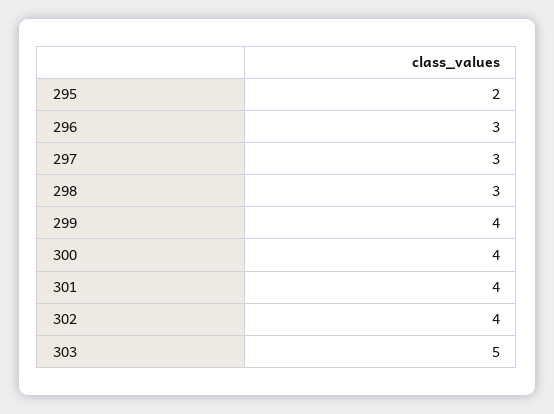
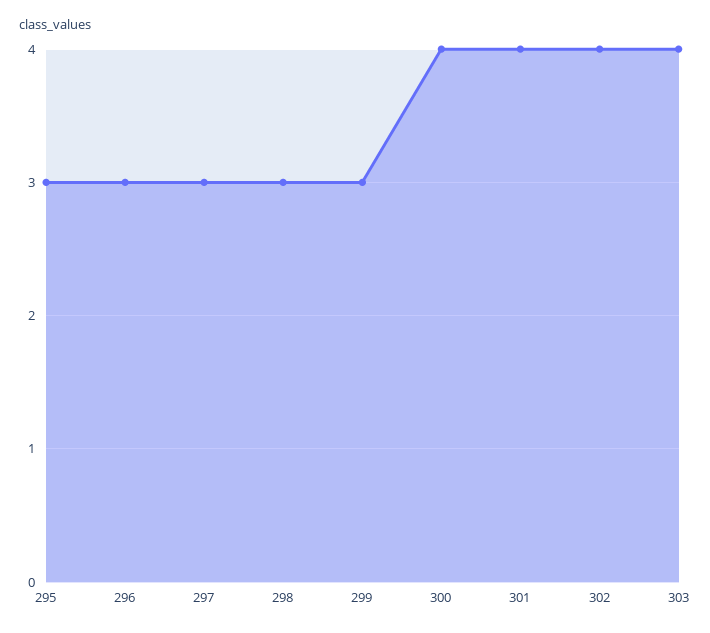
  {
-   "295": 2,
+   "295": 3,
    "296": 3,
    "297": 3,
    "298": 3,
-   "299": 4,
+   "299": 3,
    "300": 4,
    "301": 4,
    "302": 4,
-   "303": 5
+   "303": 4
  }

